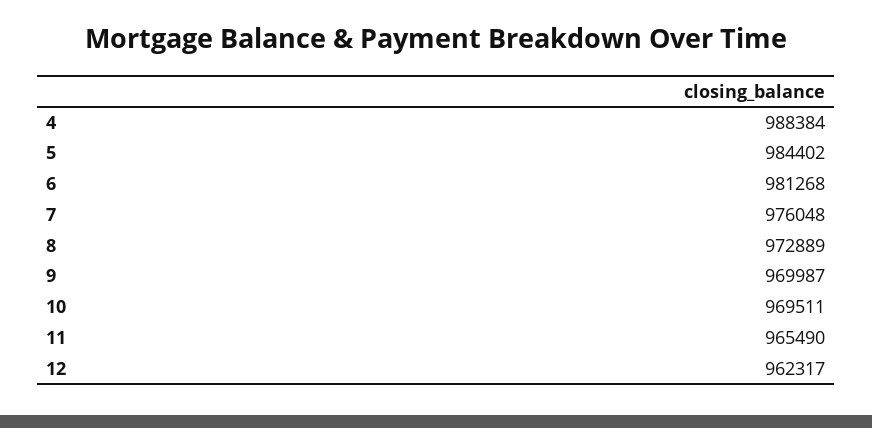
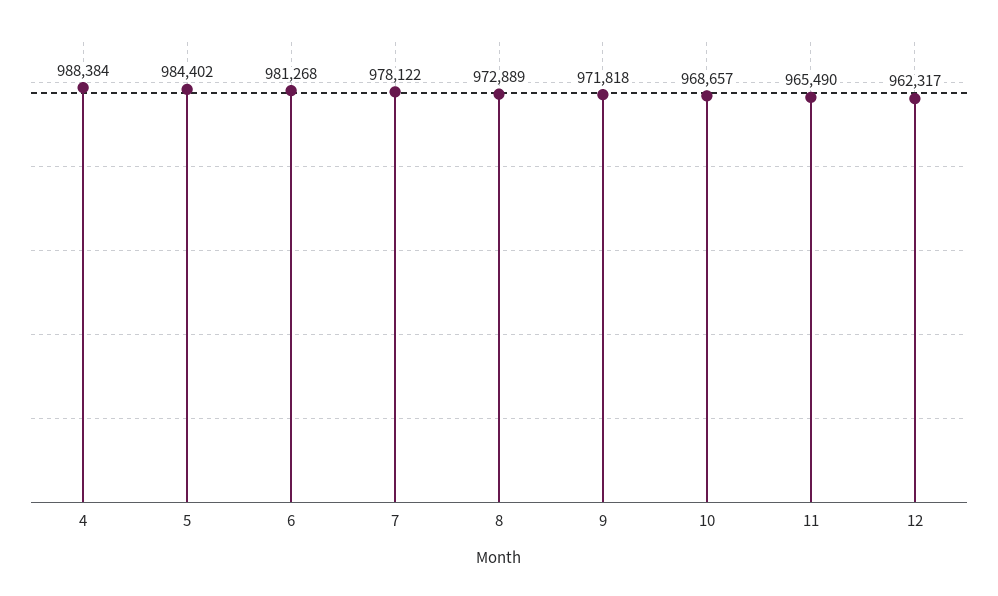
  {
    "4": 988384,
    "5": 984402,
    "6": 981268,
-   "7": 976048,
+   "7": 978122,
    "8": 972889,
-   "9": 969987,
+   "9": 971818,
-   "10": 969511,
+   "10": 968657,
    "11": 965490,
    "12": 962317
  }

